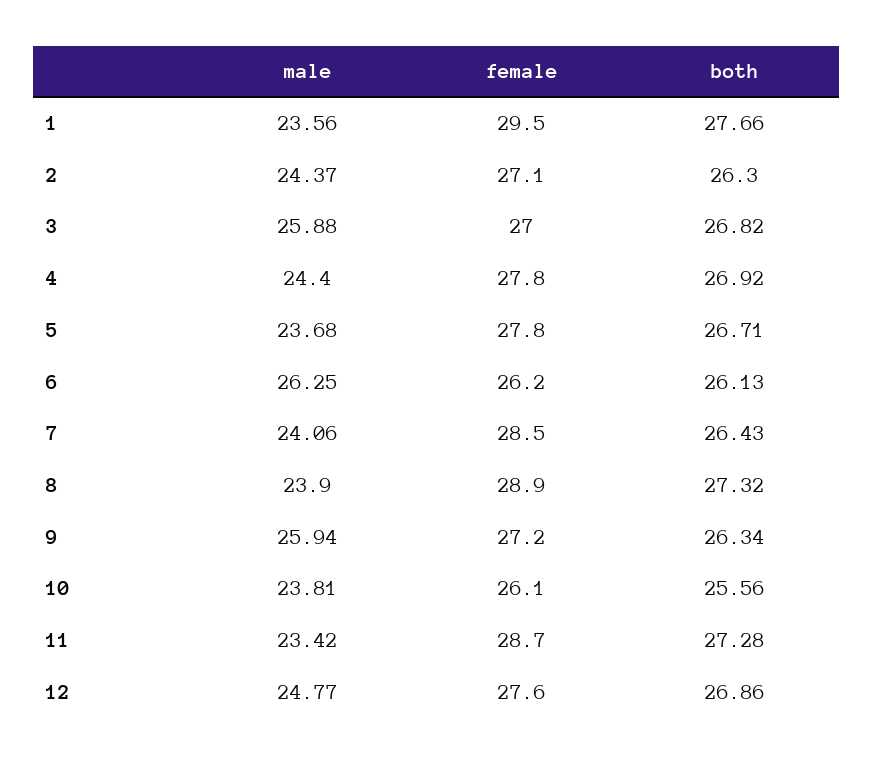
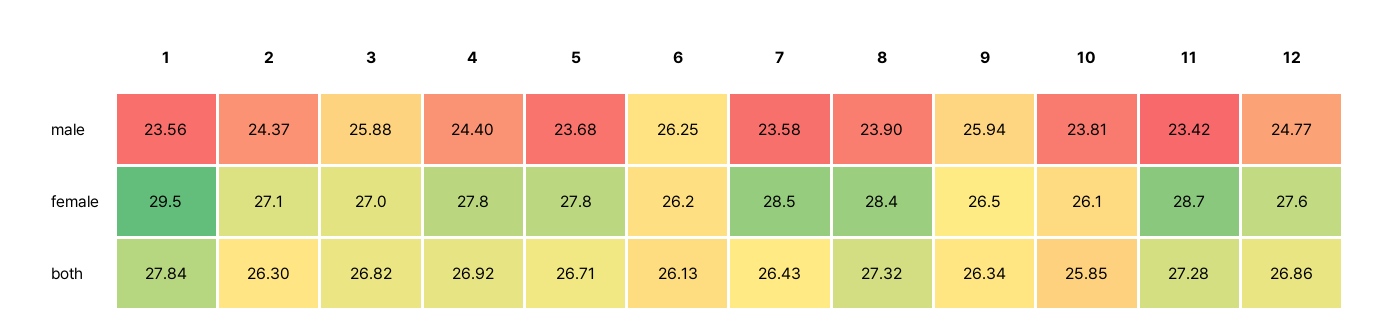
  {
    "male": {
      "1": 23.56,
      "2": 24.37,
      "3": 25.88,
      "4": 24.4,
      "5": 23.68,
      "6": 26.25,
-     "7": 24.06,
+     "7": 23.58,
      "8": 23.9,
      "9": 25.94,
      "10": 23.81,
      "11": 23.42,
      "12": 24.77
    },
    "female": {
      "1": 29.5,
      "2": 27.1,
      "3": 27,
      "4": 27.8,
      "5": 27.8,
      "6": 26.2,
      "7": 28.5,
-     "8": 28.9,
+     "8": 28.4,
-     "9": 27.2,
+     "9": 26.5,
      "10": 26.1,
      "11": 28.7,
      "12": 27.6
    },
    "both": {
-     "1": 27.66,
+     "1": 27.84,
      "2": 26.3,
      "3": 26.82,
      "4": 26.92,
      "5": 26.71,
      "6": 26.13,
      "7": 26.43,
      "8": 27.32,
      "9": 26.34,
-     "10": 25.56,
+     "10": 25.85,
      "11": 27.28,
      "12": 26.86
    }
  }

